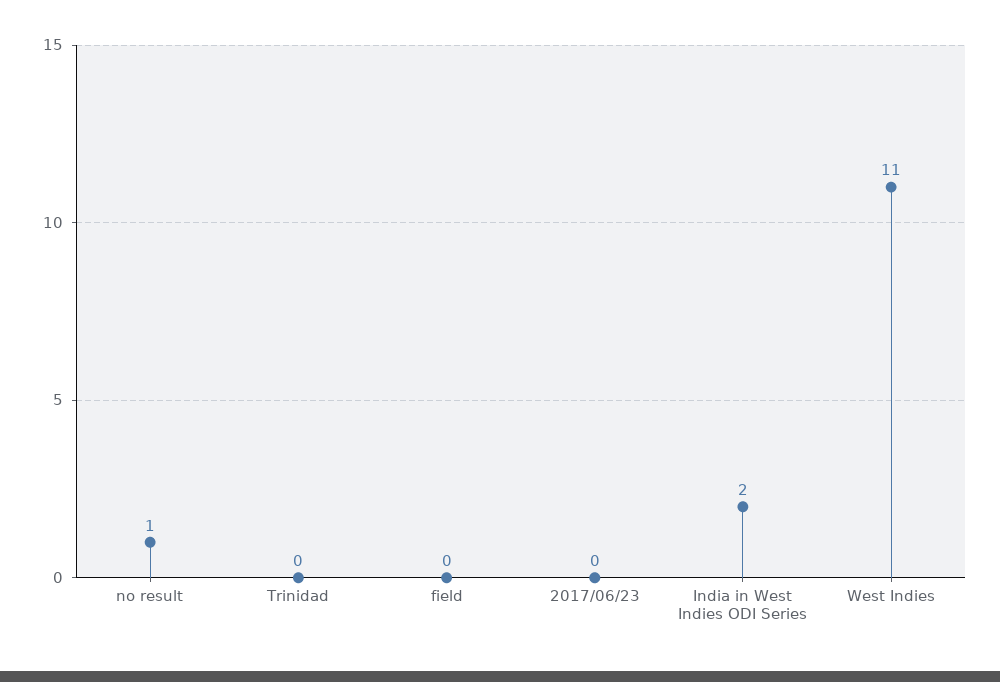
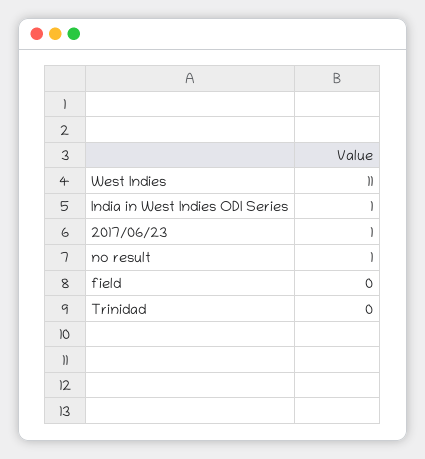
  {
    "no result": 1,
    "Trinidad": 0,
    "field": 0,
-   "2017/06/23": 0,
+   "2017/06/23": 1,
-   "India in West Indies ODI Series": 2,
+   "India in West Indies ODI Series": 1,
    "West Indies": 11
  }

